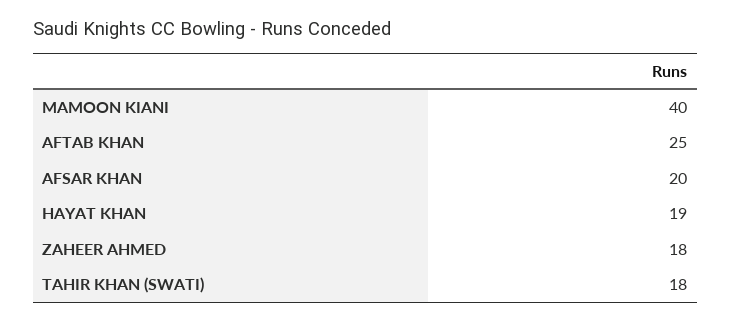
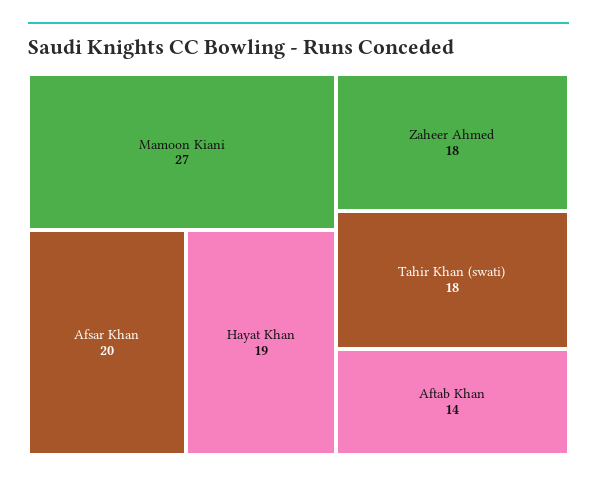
  {
-   "MAMOON KIANI": 40,
+   "MAMOON KIANI": 27,
-   "AFTAB KHAN": 25,
+   "AFTAB KHAN": 14,
    "AFSAR KHAN": 20,
    "HAYAT KHAN": 19,
    "ZAHEER AHMED": 18,
    "TAHIR KHAN (SWATI)": 18
  }

